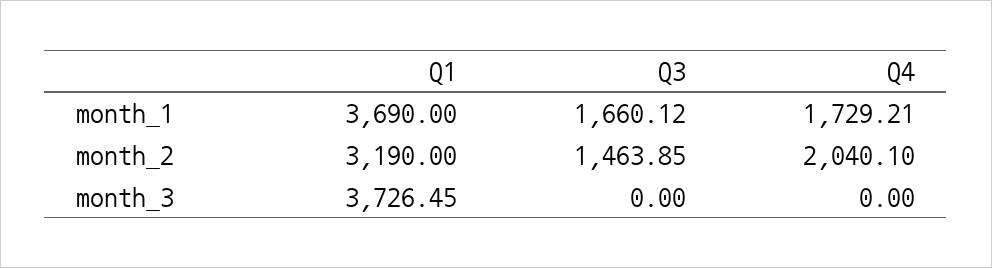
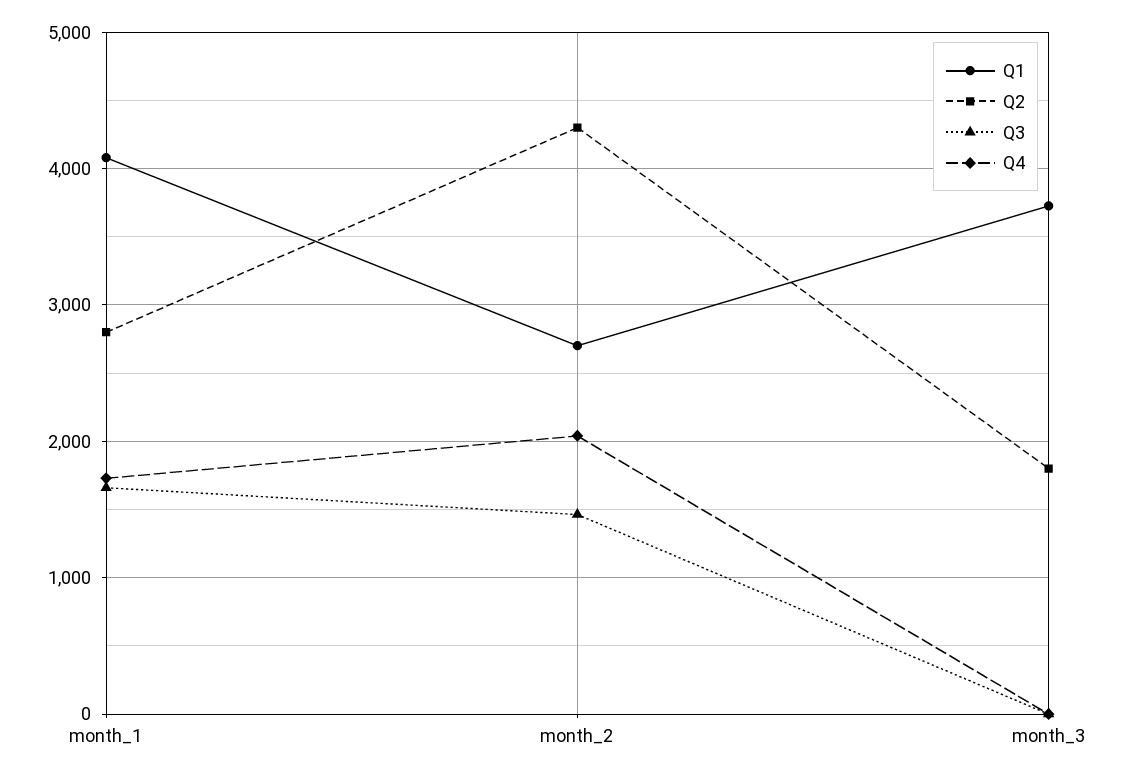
  {
    "Q1": {
-     "month_1": 3690,
+     "month_1": 4100,
-     "month_2": 3190,
+     "month_2": 2700,
      "month_3": 3726.45
    },
    "Q3": {
      "month_1": 1660.12,
      "month_2": 1463.85,
      "month_3": 0
    },
    "Q4": {
      "month_1": 1729.21,
      "month_2": 2040.1,
      "month_3": 0
-   }
+   },
+   "Q2": {
+     "month_1": 2800,
+     "month_2": 4300,
+     "month_3": 1800
+   }
  }

